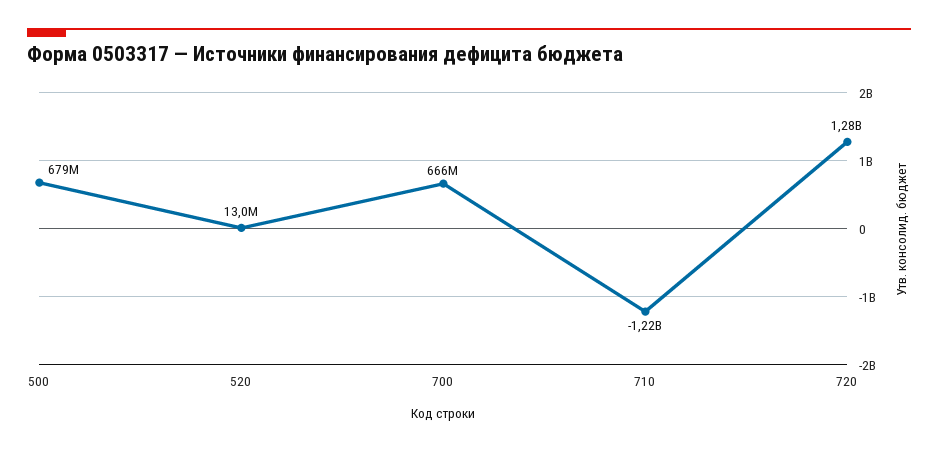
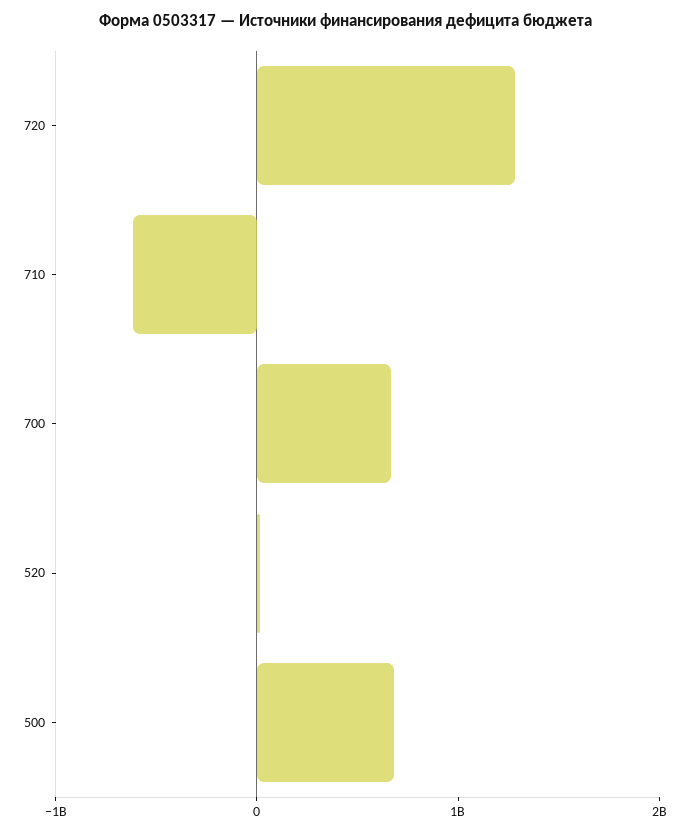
  {
    "500": 679000000,
    "520": 13000000,
    "700": 666000000,
-   "710": -1220000000,
+   "710": -600000000,
    "720": 1280000000
  }

